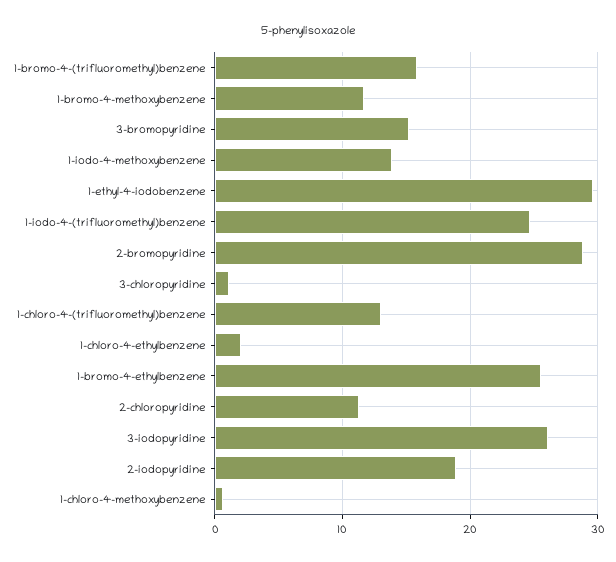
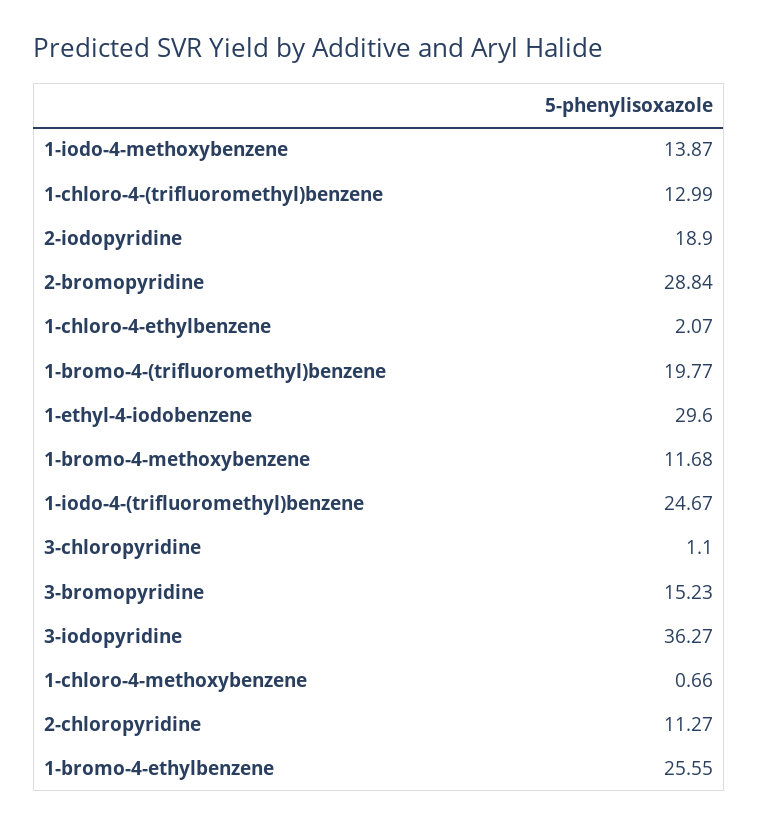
  {
-   "1-bromo-4-(trifluoromethyl)benzene": 16,
+   "1-bromo-4-(trifluoromethyl)benzene": 19.77,
    "1-bromo-4-methoxybenzene": 11.68,
    "3-bromopyridine": 15.23,
    "1-iodo-4-methoxybenzene": 13.87,
    "1-ethyl-4-iodobenzene": 29.6,
    "1-iodo-4-(trifluoromethyl)benzene": 24.67,
    "2-bromopyridine": 28.84,
    "3-chloropyridine": 1.1,
    "1-chloro-4-(trifluoromethyl)benzene": 12.99,
    "1-chloro-4-ethylbenzene": 2.07,
    "1-bromo-4-ethylbenzene": 25.55,
    "2-chloropyridine": 11.27,
-   "3-iodopyridine": 26,
+   "3-iodopyridine": 36.27,
    "2-iodopyridine": 18.9,
    "1-chloro-4-methoxybenzene": 0.66
  }

